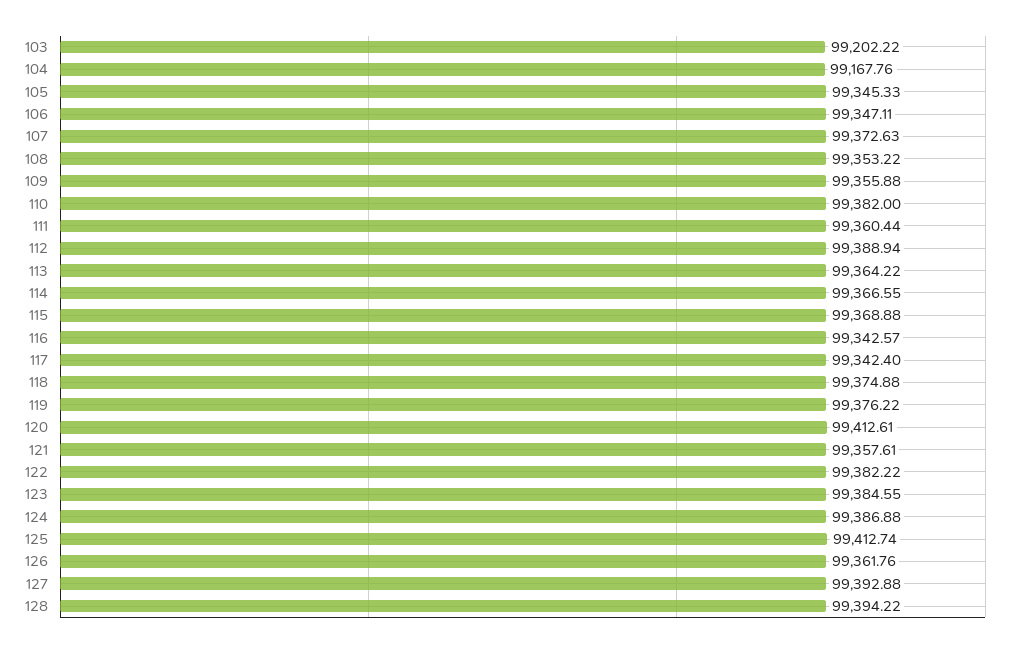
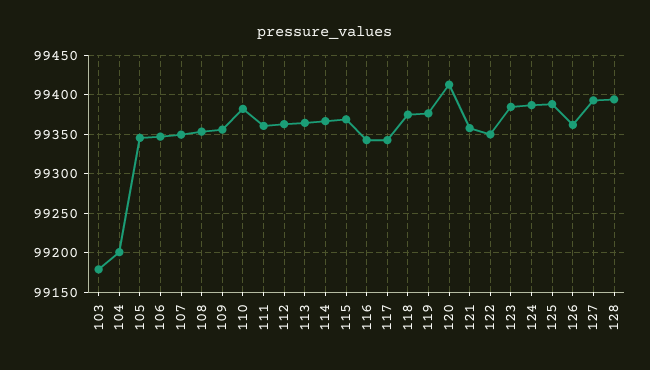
  {
-   "103": 99202.22,
+   "103": 99180,
-   "104": 99167.76,
+   "104": 99200,
    "105": 99345.33,
    "106": 99347.11,
-   "107": 99372.63,
+   "107": 99350,
    "108": 99353.22,
    "109": 99355.88,
    "110": 99382,
    "111": 99360.44,
-   "112": 99388.94,
+   "112": 99360,
    "113": 99364.22,
    "114": 99366.55,
    "115": 99368.88,
    "116": 99342.57,
    "117": 99342.4,
    "118": 99374.88,
    "119": 99376.22,
    "120": 99412.61,
    "121": 99357.61,
-   "122": 99382.22,
+   "122": 99350,
    "123": 99384.55,
    "124": 99386.88,
-   "125": 99412.74,
+   "125": 99390,
    "126": 99361.76,
    "127": 99392.88,
    "128": 99394.22
  }

